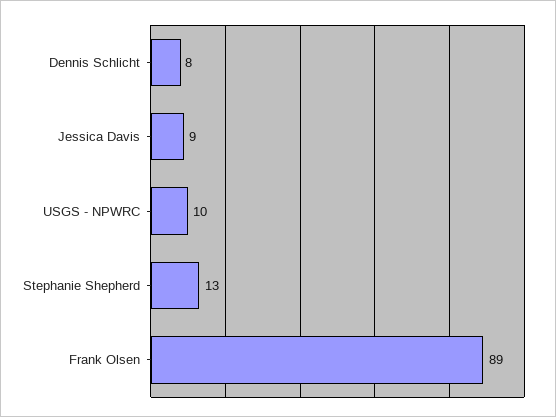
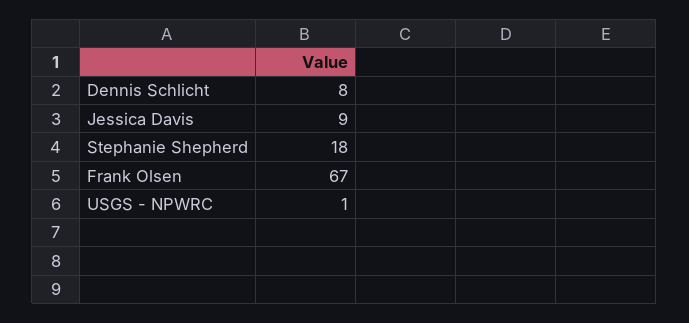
  {
    "Dennis Schlicht": 8,
    "Jessica Davis": 9,
-   "USGS - NPWRC": 10,
+   "USGS - NPWRC": 1,
-   "Stephanie Shepherd": 13,
+   "Stephanie Shepherd": 18,
-   "Frank Olsen": 89
+   "Frank Olsen": 67
  }

